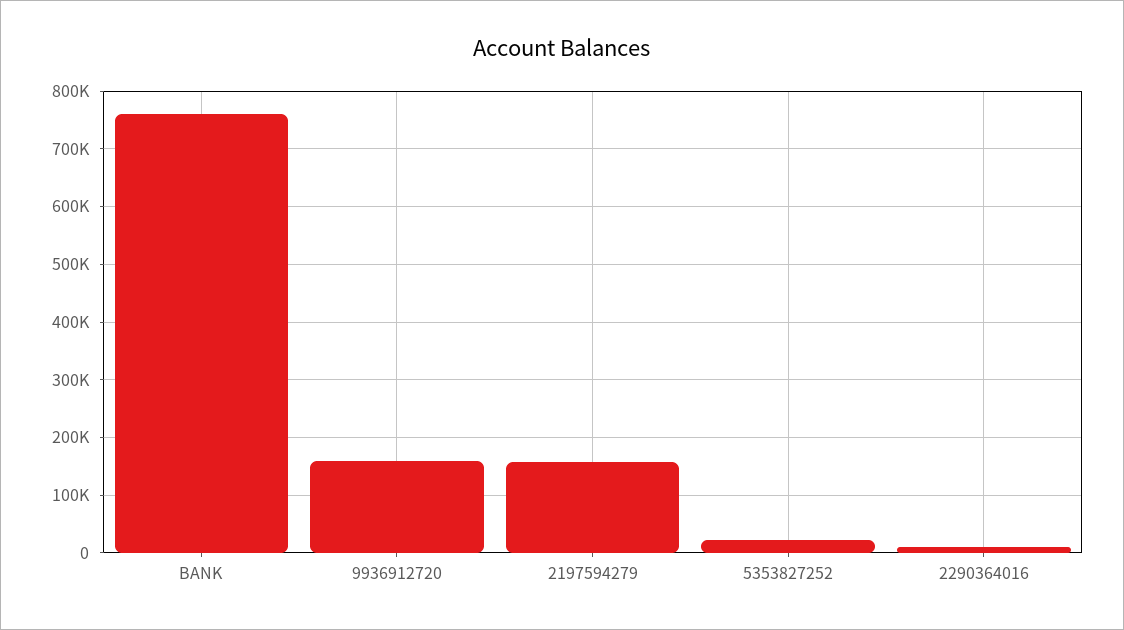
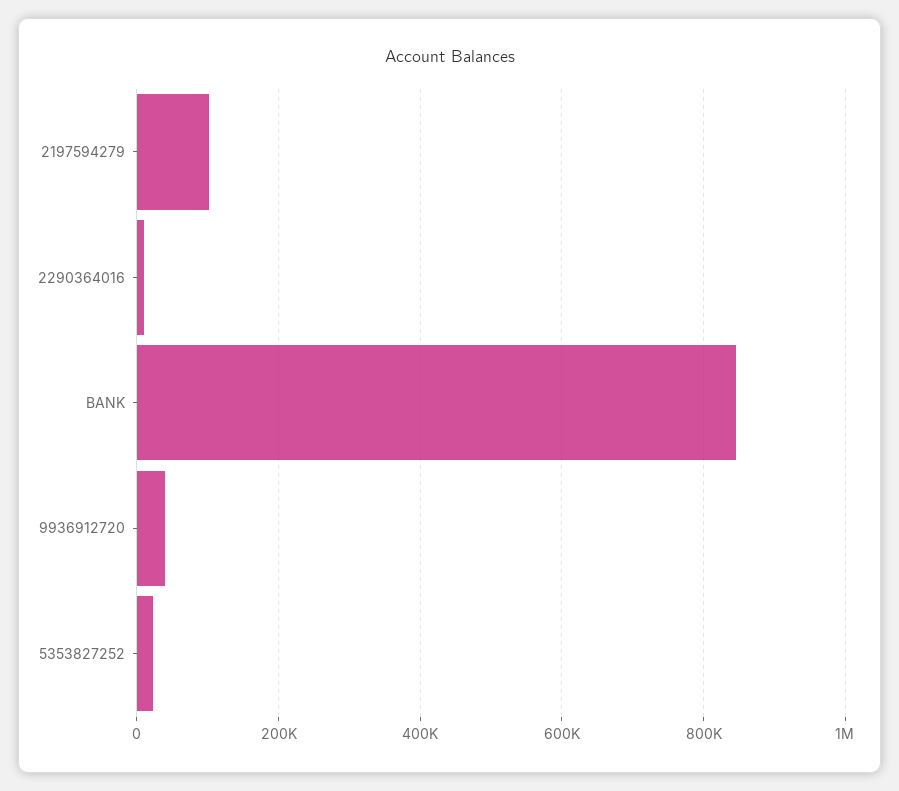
  {
-   "BANK": 760000,
+   "BANK": 840000,
-   "9936912720": 160000,
+   "9936912720": 40000,
-   "2197594279": 160000,
+   "2197594279": 100000,
    "5353827252": 20000,
    "2290364016": 20000
  }

